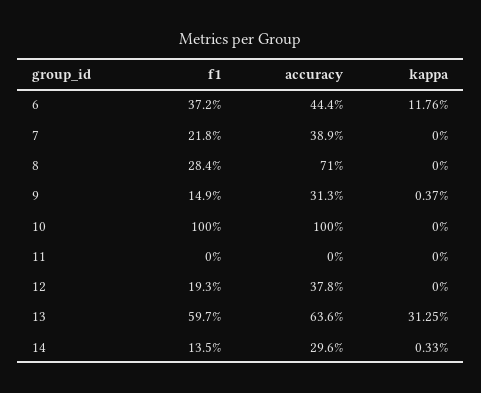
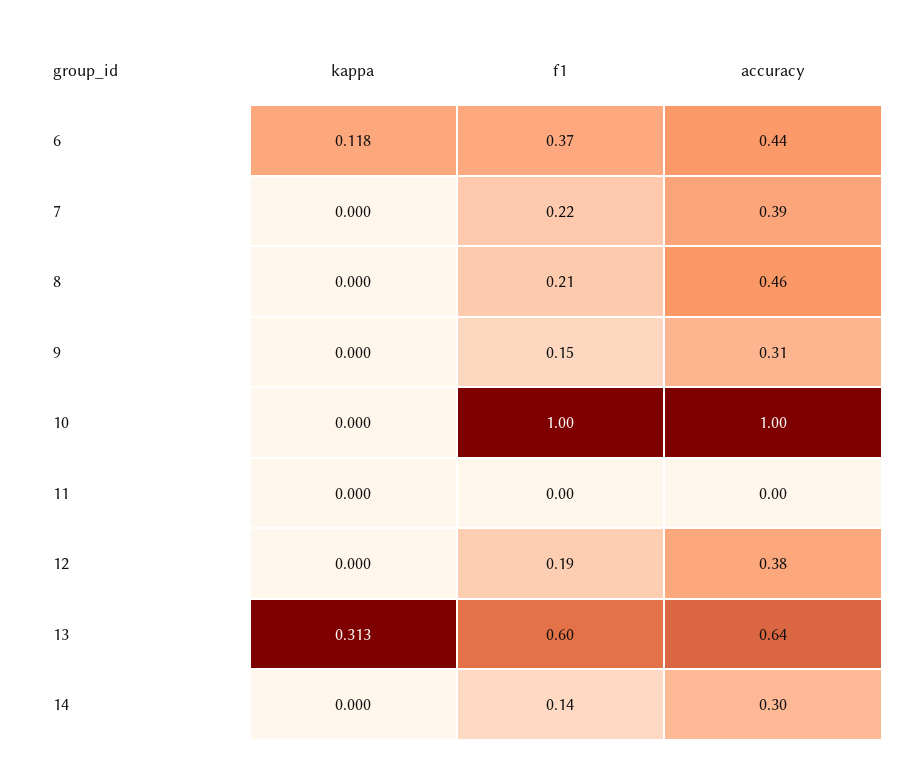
  {
    "f1": {
      "6": 0.372,
      "7": 0.218,
-     "8": 0.284,
+     "8": 0.21,
      "9": 0.149,
      "10": 1,
      "11": 0,
      "12": 0.193,
      "13": 0.597,
      "14": 0.135
    },
    "accuracy": {
      "6": 0.444,
      "7": 0.389,
-     "8": 0.71,
+     "8": 0.46,
      "9": 0.313,
      "10": 1,
      "11": 0,
      "12": 0.378,
      "13": 0.636,
      "14": 0.296
    },
    "kappa": {
      "6": 0.1176,
      "7": 0,
      "8": 0,
-     "9": 0.0037,
+     "9": 0,
      "10": 0,
      "11": 0,
      "12": 0,
      "13": 0.3125,
-     "14": 0.0033
+     "14": 0
    }
  }

